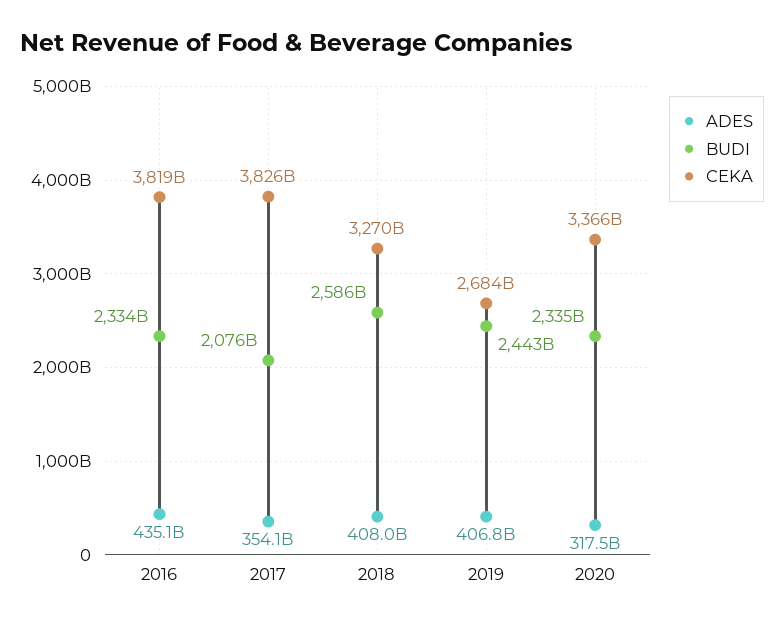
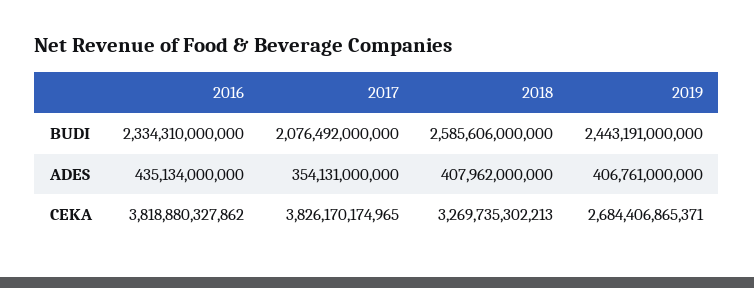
  {
    "ADES": {
      "2016": 435134000000,
      "2017": 354131000000,
      "2018": 407962000000,
-     "2019": 406761000000,
+     "2019": 406761000000
-     "2020": 317500000000
    },
    "BUDI": {
      "2016": 2334310000000,
      "2017": 2076492000000,
      "2018": 2585606000000,
-     "2019": 2443191000000,
+     "2019": 2443191000000
-     "2020": 2335000000000
    },
    "CEKA": {
      "2016": 3818880327862,
      "2017": 3826170174965,
      "2018": 3269735302213,
-     "2019": 2684406865371,
+     "2019": 2684406865371
-     "2020": 3366000000000
    }
  }

